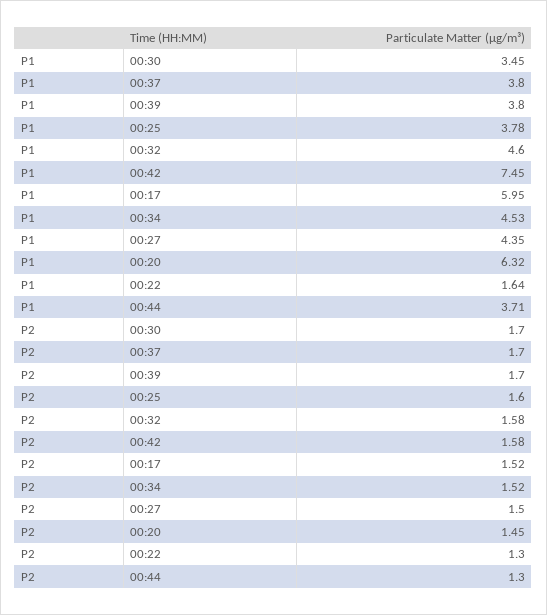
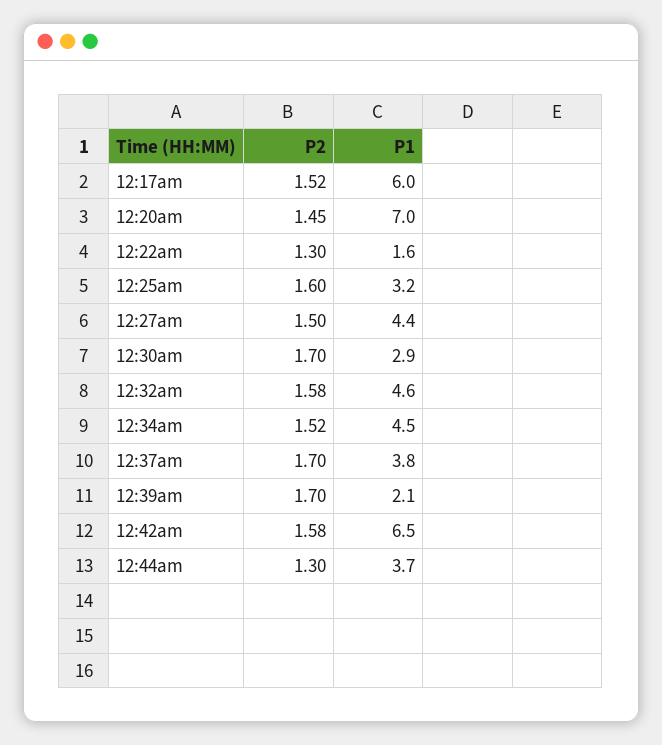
  {
    "P1": {
-     "00:30": 3.45,
+     "00:30": 2.9,
      "00:37": 3.8,
-     "00:39": 3.8,
+     "00:39": 2.1,
-     "00:25": 3.78,
+     "00:25": 3.2,
      "00:32": 4.6,
-     "00:42": 7.45,
+     "00:42": 6.5,
      "00:17": 5.95,
      "00:34": 4.53,
      "00:27": 4.35,
-     "00:20": 6.32,
+     "00:20": 7,
      "00:22": 1.64,
      "00:44": 3.71
    },
    "P2": {
      "00:30": 1.7,
      "00:37": 1.7,
      "00:39": 1.7,
      "00:25": 1.6,
      "00:32": 1.58,
      "00:42": 1.58,
      "00:17": 1.52,
      "00:34": 1.52,
      "00:27": 1.5,
      "00:20": 1.45,
      "00:22": 1.3,
      "00:44": 1.3
    }
  }

